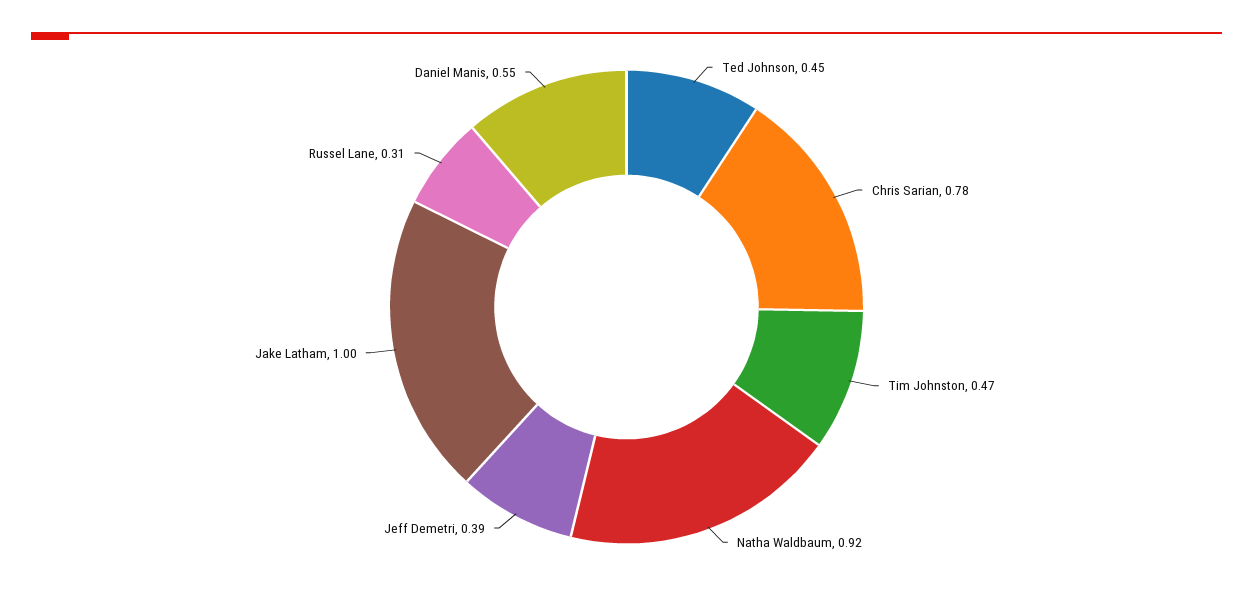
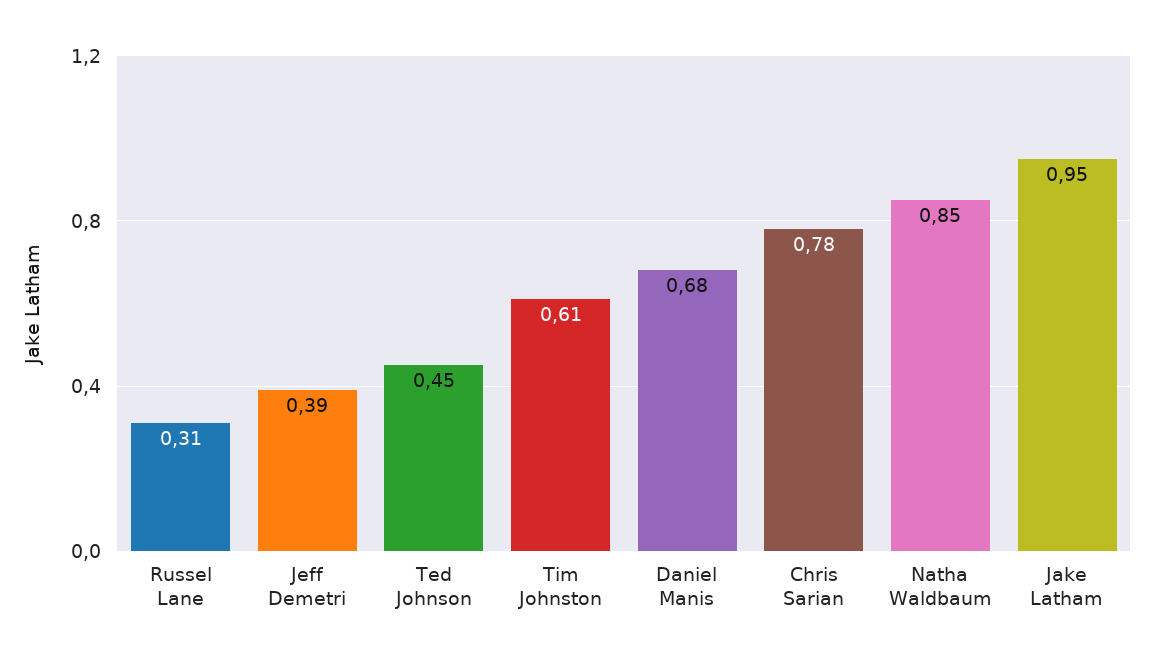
  {
    "Ted Johnson": 0.45,
    "Chris Sarian": 0.78,
-   "Tim Johnston": 0.47,
+   "Tim Johnston": 0.61,
-   "Natha Waldbaum": 0.92,
+   "Natha Waldbaum": 0.85,
    "Jeff Demetri": 0.39,
-   "Jake Latham": 1,
+   "Jake Latham": 0.95,
    "Russel Lane": 0.31,
-   "Daniel Manis": 0.55
+   "Daniel Manis": 0.68
  }

